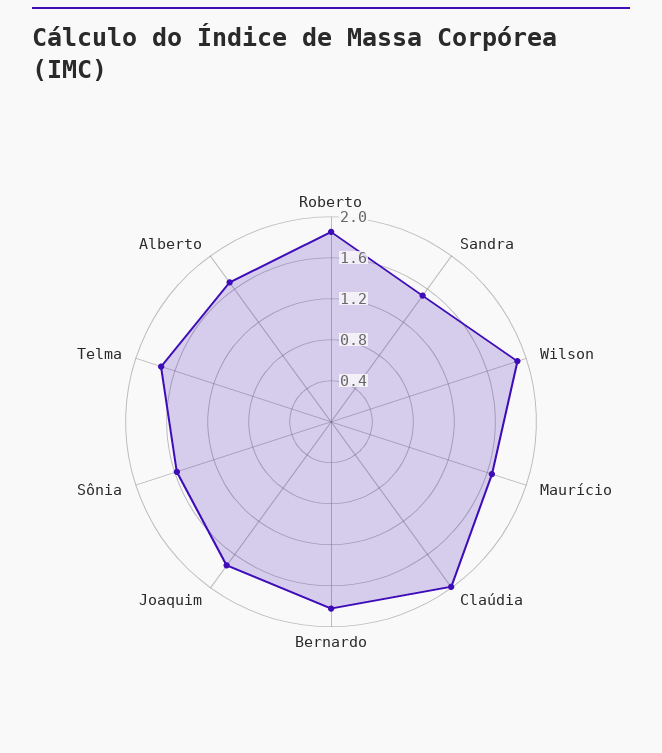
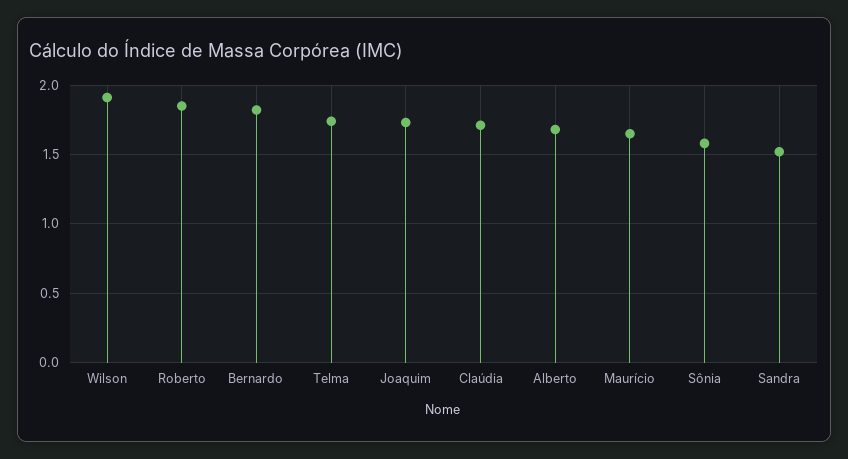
  {
    "Roberto": 1.85,
    "Sandra": 1.5,
    "Wilson": 1.9,
    "Maurício": 1.65,
-   "Claúdia": 2,
+   "Claúdia": 1.7,
    "Bernardo": 1.8,
    "Joaquim": 1.75,
    "Sônia": 1.6,
    "Telma": 1.75,
    "Alberto": 1.7
  }

